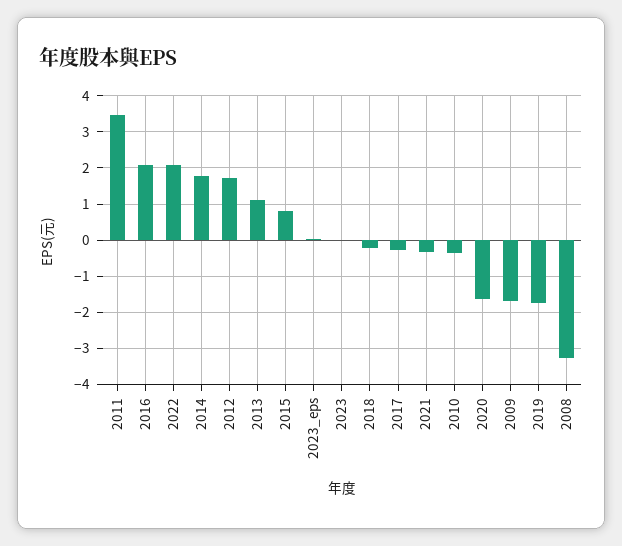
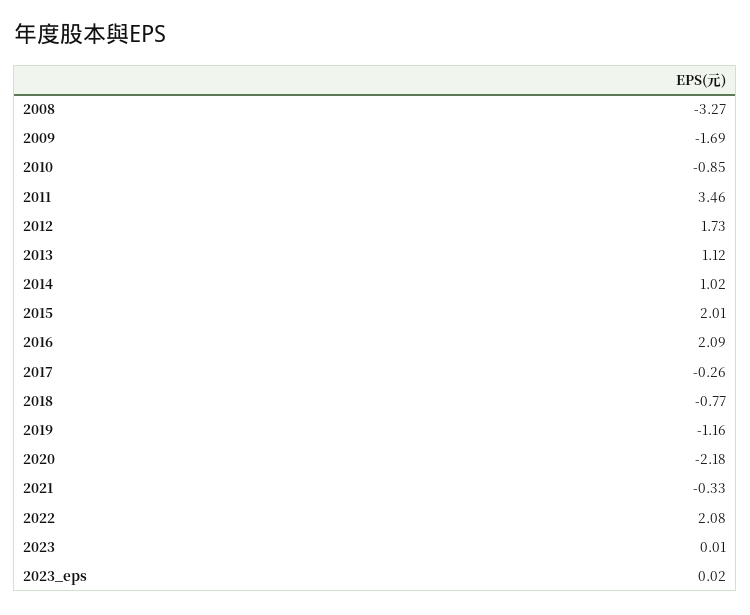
  {
    "2011": 3.46,
    "2016": 2.09,
    "2022": 2.08,
-   "2014": 1.8,
+   "2014": 1.02,
    "2012": 1.73,
    "2013": 1.12,
-   "2015": 0.8,
+   "2015": 2.01,
    "2023_eps": 0.02,
    "2023": 0.01,
-   "2018": -0.2,
+   "2018": -0.77,
    "2017": -0.26,
    "2021": -0.33,
-   "2010": -0.4,
+   "2010": -0.85,
-   "2020": -1.6,
+   "2020": -2.18,
    "2009": -1.69,
-   "2019": -1.8,
+   "2019": -1.16,
    "2008": -3.27
  }

